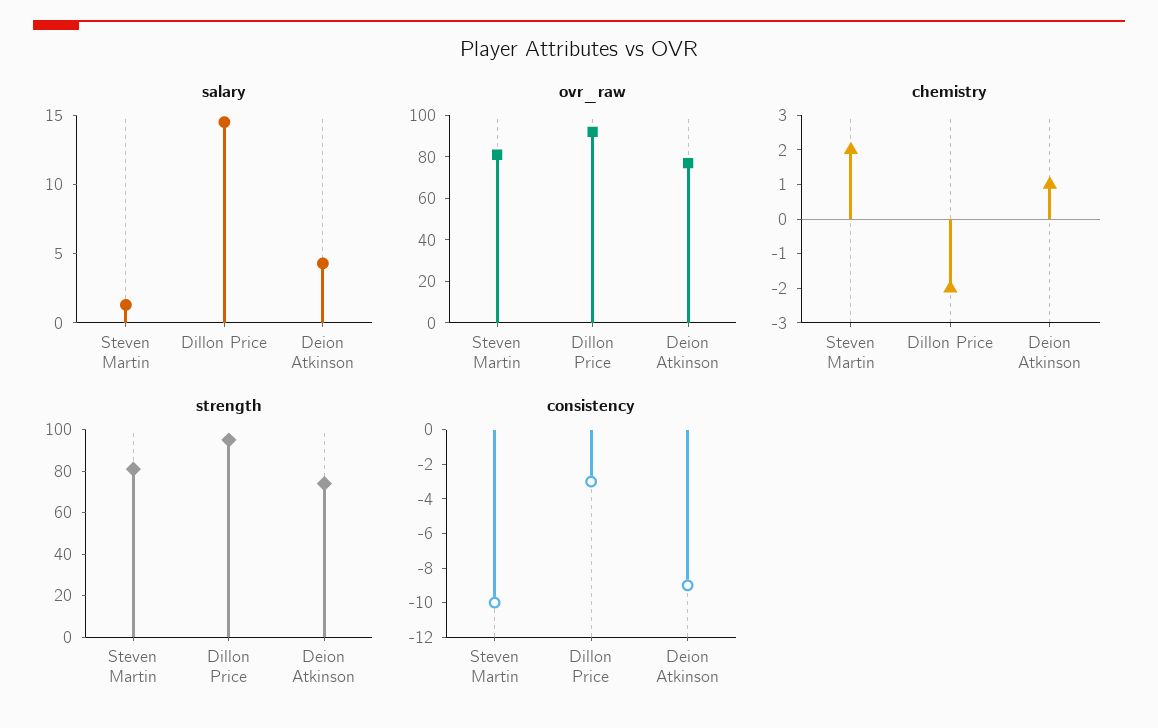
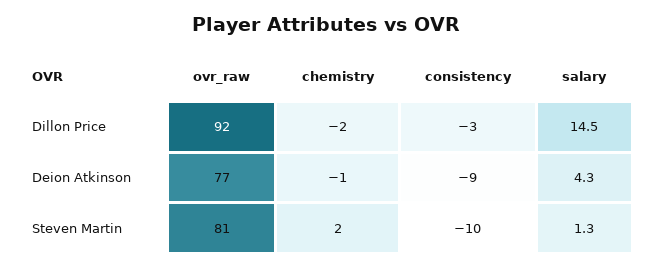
  {
    "salary": {
      "Steven Martin": 1.3,
      "Dillon Price": 14.5,
      "Deion Atkinson": 4.3
    },
    "ovr_raw": {
      "Steven Martin": 81,
      "Dillon Price": 92,
      "Deion Atkinson": 77
    },
    "chemistry": {
      "Steven Martin": 2,
      "Dillon Price": -2,
-     "Deion Atkinson": 1
+     "Deion Atkinson": -1
    },
-   "strength": {
-     "Steven Martin": 80,
-     "Dillon Price": 95,
-     "Deion Atkinson": 75
-   },
    "consistency": {
      "Steven Martin": -10,
      "Dillon Price": -3,
      "Deion Atkinson": -9
    }
  }

